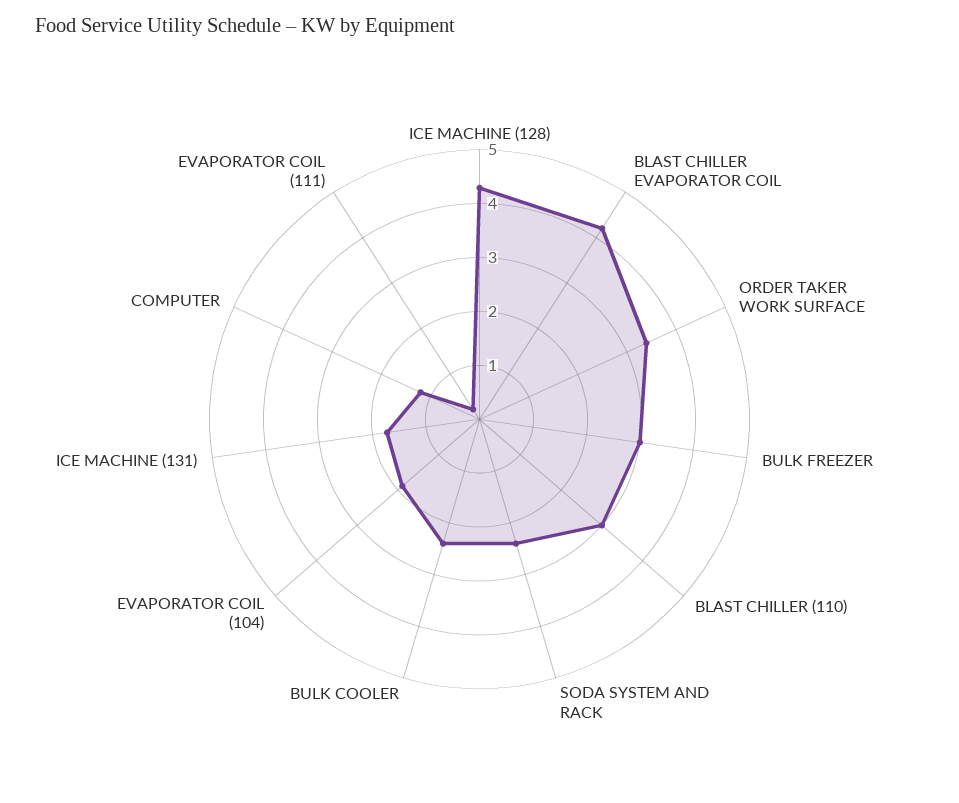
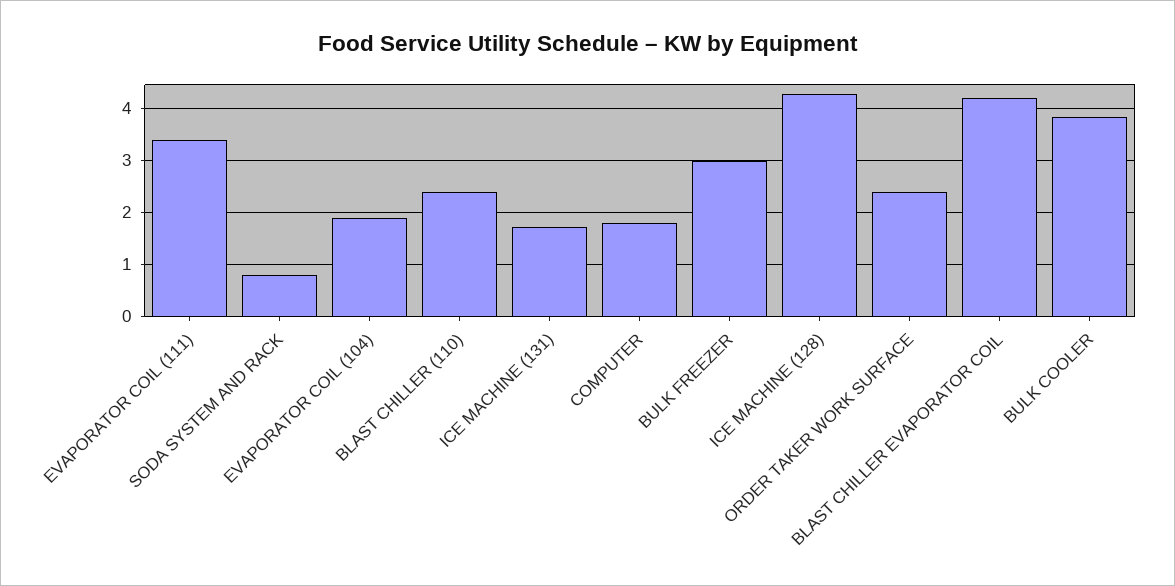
  {
    "ICE MACHINE (128)": 4.2,
    "BLAST CHILLER EVAPORATOR COIL": 4.2,
-   "ORDER TAKER WORK SURFACE": 3.4,
+   "ORDER TAKER WORK SURFACE": 2.4,
    "BULK FREEZER": 3,
-   "BLAST CHILLER (110)": 3,
+   "BLAST CHILLER (110)": 2.4,
-   "SODA SYSTEM AND RACK": 2.4,
+   "SODA SYSTEM AND RACK": 0.8,
-   "BULK COOLER": 2.4,
+   "BULK COOLER": 3.8,
    "EVAPORATOR COIL (104)": 1.8,
    "ICE MACHINE (131)": 1.8,
-   "COMPUTER": 1.2,
+   "COMPUTER": 1.8,
-   "EVAPORATOR COIL (111)": 0.2
+   "EVAPORATOR COIL (111)": 3.4
  }

